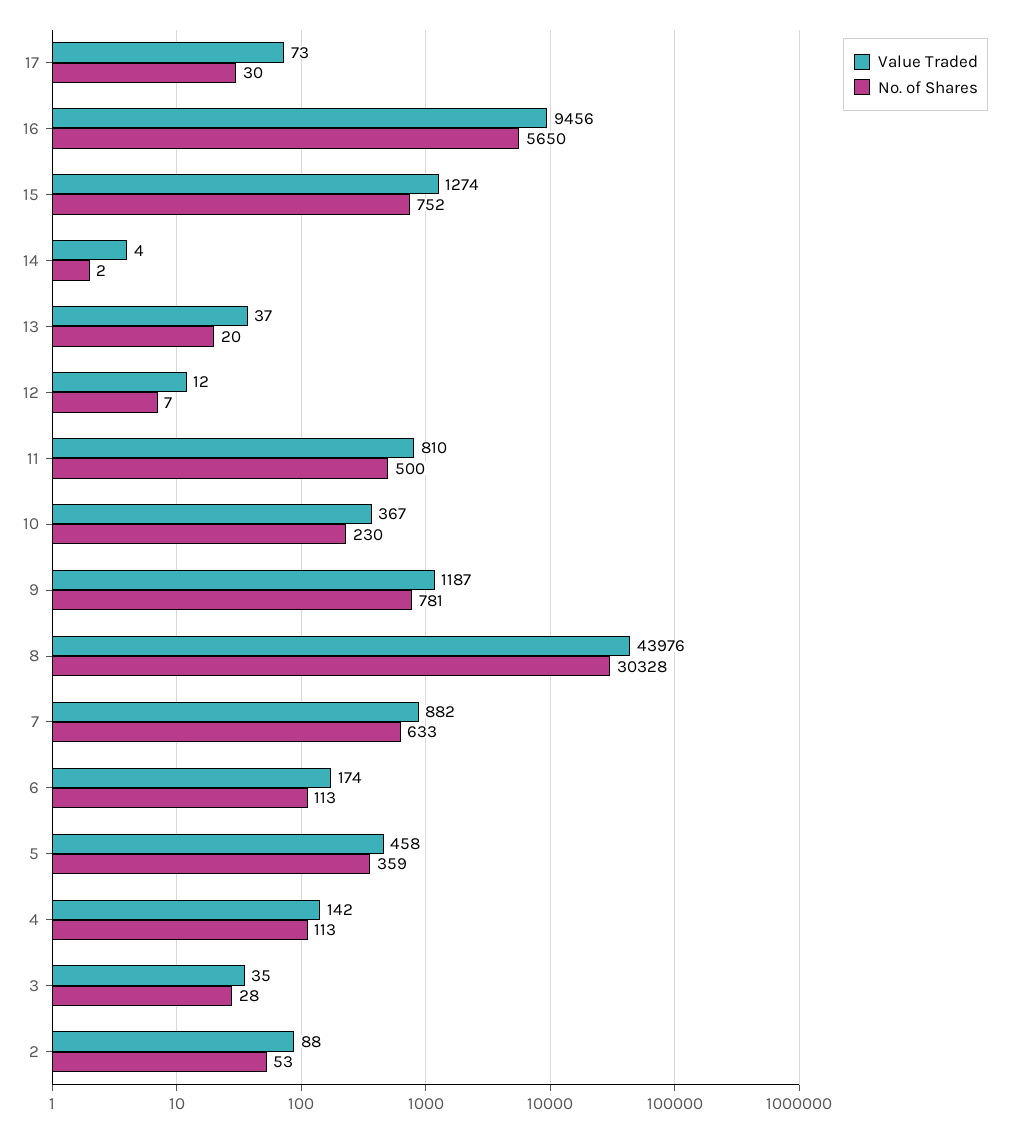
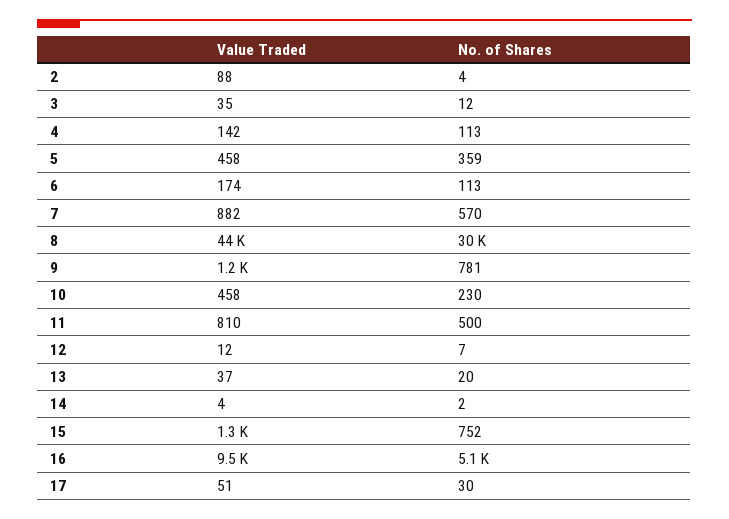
  {
    "Value Traded": {
-     "17": 73,
+     "17": 51,
      "16": 9456,
      "15": 1274,
      "14": 4,
      "13": 37,
      "12": 12,
      "11": 810,
-     "10": 367,
+     "10": 458,
      "9": 1187,
      "8": 43976,
      "7": 882,
      "6": 174,
      "5": 458,
      "4": 142,
      "3": 35,
      "2": 88
    },
    "No. of Shares": {
      "17": 30,
-     "16": 5650,
+     "16": 5100,
      "15": 752,
      "14": 2,
      "13": 20,
      "12": 7,
      "11": 500,
      "10": 230,
      "9": 781,
      "8": 30328,
-     "7": 633,
+     "7": 570,
      "6": 113,
      "5": 359,
      "4": 113,
-     "3": 28,
+     "3": 12,
-     "2": 53
+     "2": 4
    }
  }

